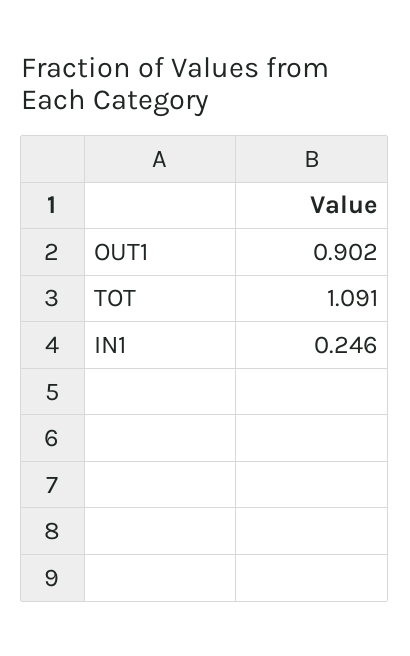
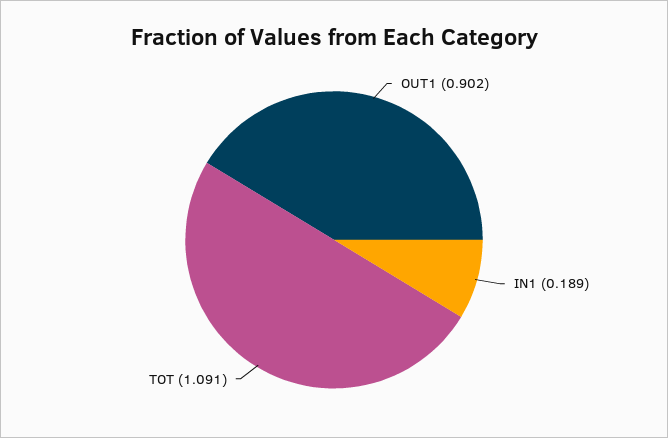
  {
    "OUT1": 0.902,
    "TOT": 1.091,
-   "IN1": 0.246
+   "IN1": 0.189
  }

